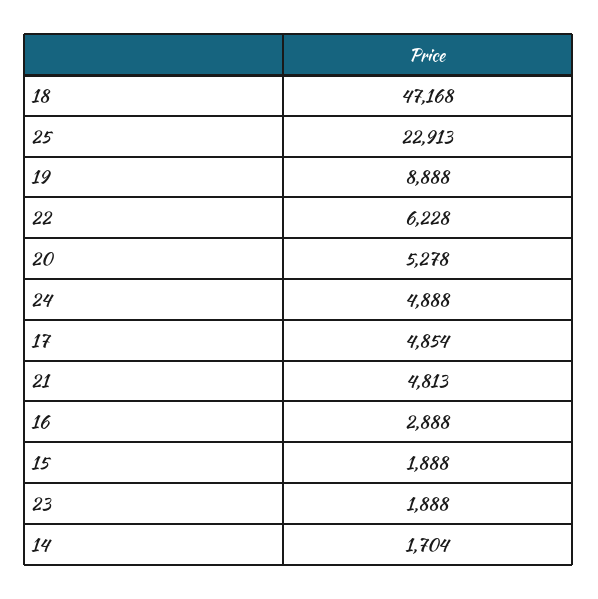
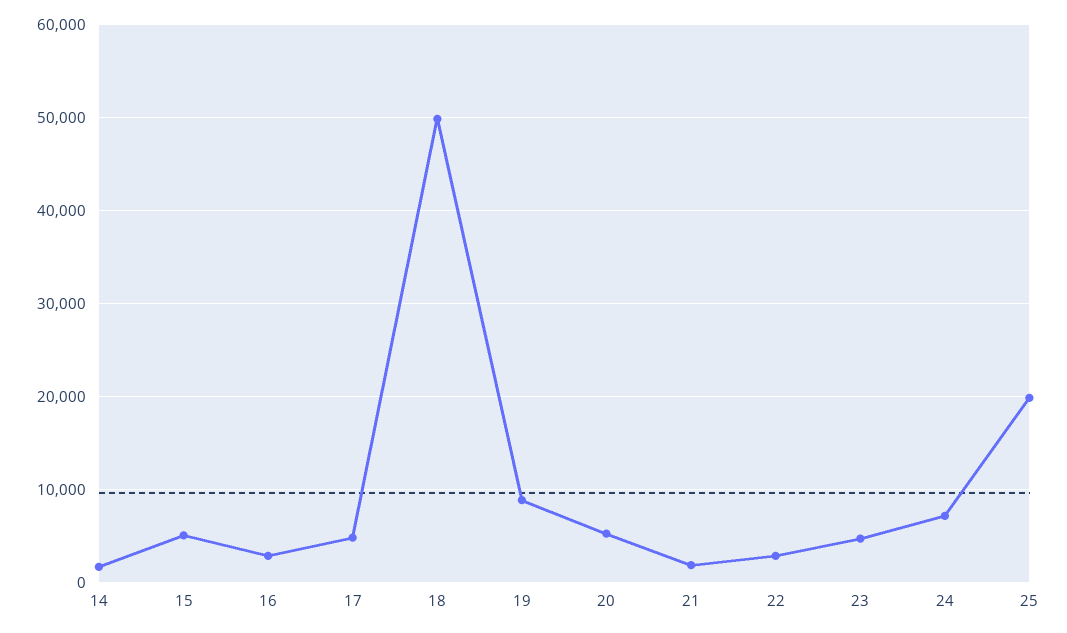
  {
-   "18": 47168,
+   "18": 50000,
-   "25": 22913,
+   "25": 20000,
    "19": 8888,
-   "22": 6228,
+   "22": 3000,
    "20": 5278,
-   "24": 4888,
+   "24": 7000,
    "17": 4854,
-   "21": 4813,
+   "21": 2000,
    "16": 2888,
-   "15": 1888,
+   "15": 5000,
-   "23": 1888,
+   "23": 5000,
    "14": 1704
  }

